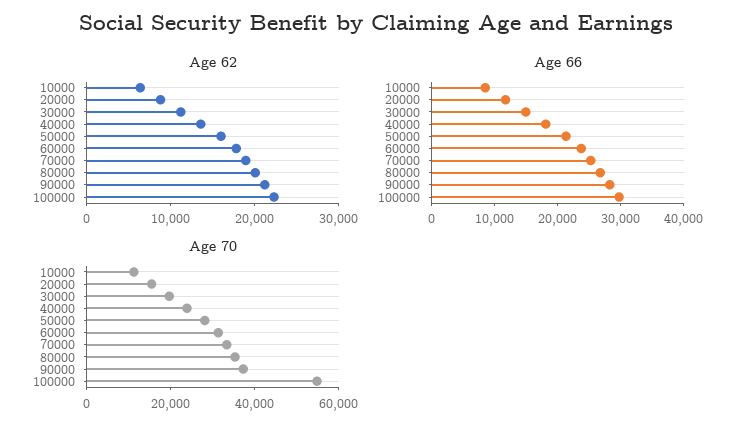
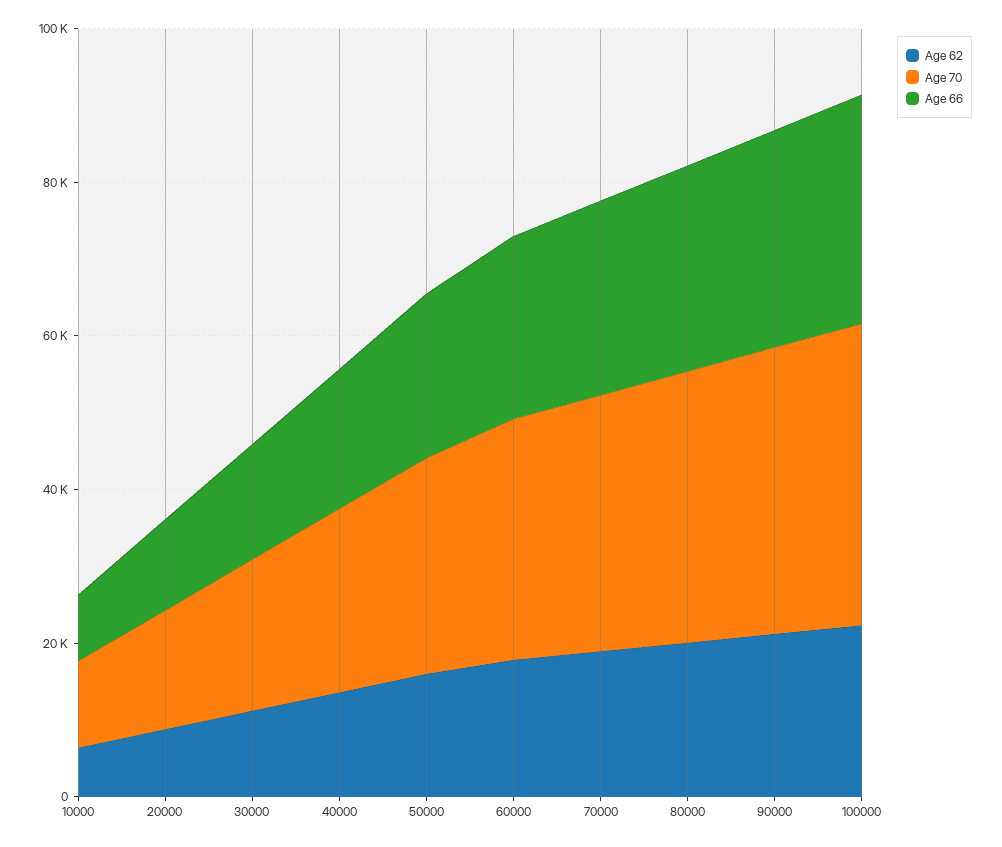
  {
    "Age 62": {
      "10000": 6000,
      "20000": 8000,
      "30000": 12000,
      "40000": 14000,
      "50000": 16000,
      "60000": 18000,
      "70000": 18000,
      "80000": 20000,
      "90000": 22000,
      "100000": 22000
    },
    "Age 66": {
      "10000": 8000,
      "20000": 12000,
      "30000": 14000,
      "40000": 18000,
      "50000": 22000,
      "60000": 24000,
      "70000": 26000,
      "80000": 26000,
      "90000": 28000,
      "100000": 30000
    },
    "Age 70": {
      "10000": 10000,
      "20000": 15000,
      "30000": 20000,
      "40000": 25000,
      "50000": 30000,
      "60000": 30000,
      "70000": 35000,
      "80000": 35000,
      "90000": 35000,
-     "100000": 55000
+     "100000": 40000
    }
  }

